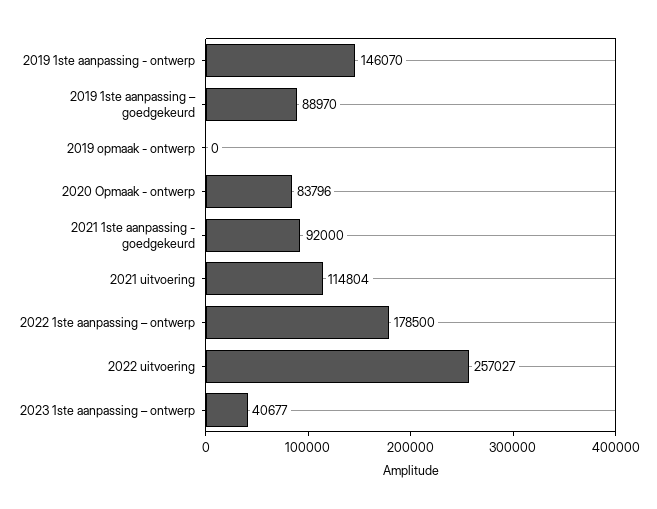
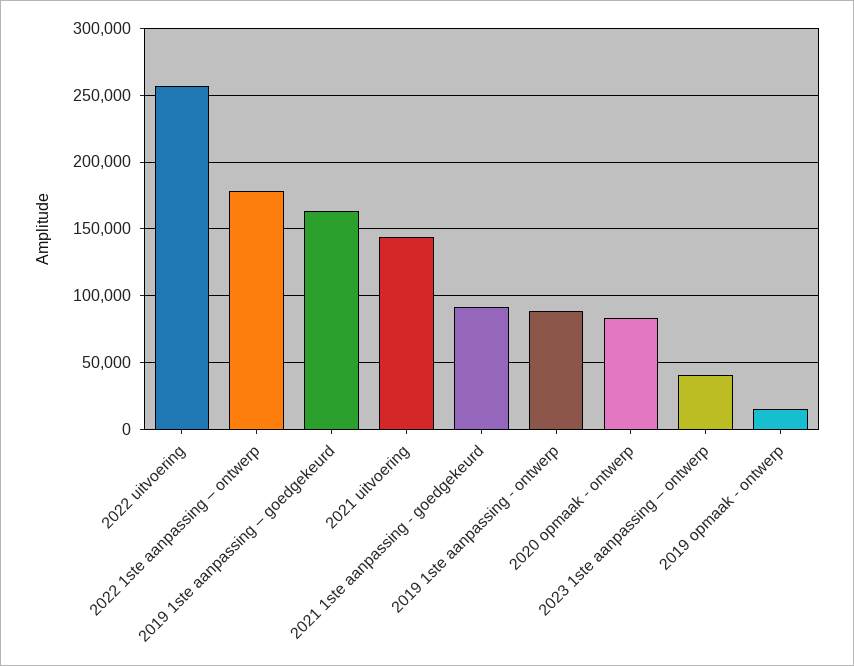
  {
-   "2019 1ste aanpassing - ontwerp": 146070,
+   "2019 1ste aanpassing - ontwerp": 90000,
-   "2019 1ste aanpassing – goedgekeurd": 88970,
+   "2019 1ste aanpassing – goedgekeurd": 165000,
-   "2019 opmaak - ontwerp": 0,
+   "2019 opmaak - ontwerp": 15000,
    "2020 Opmaak - ontwerp": 83796,
    "2021 1ste aanpassing - goedgekeurd": 92000,
-   "2021 uitvoering": 114804,
+   "2021 uitvoering": 145000,
    "2022 1ste aanpassing – ontwerp": 178500,
    "2022 uitvoering": 257027,
    "2023 1ste aanpassing – ontwerp": 40677
  }

